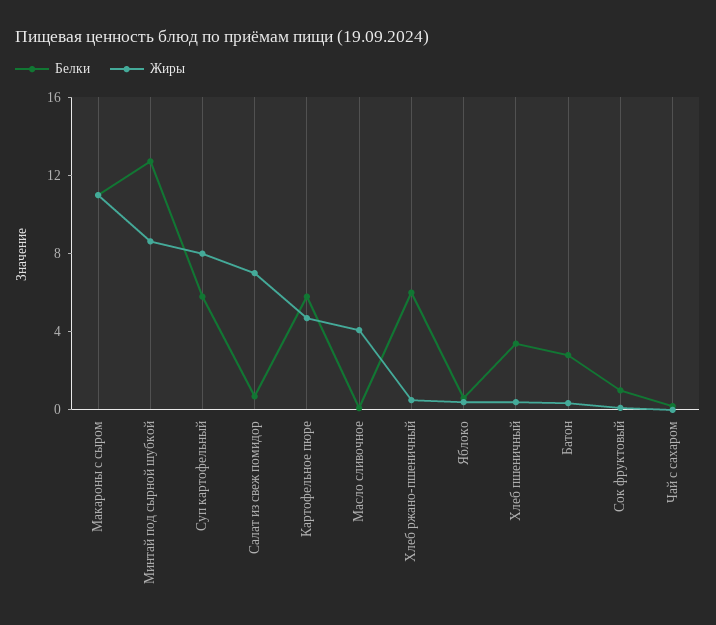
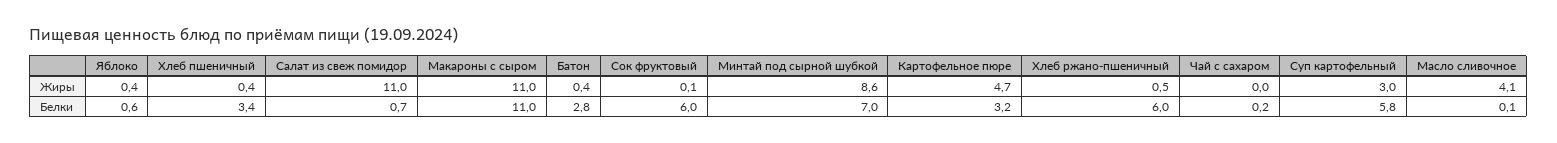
  {
    "Белки": {
      "Макароны с сыром": 11,
-     "Минтай под сырной шубкой": 13,
+     "Минтай под сырной шубкой": 7,
      "Суп картофельный": 5.8,
      "Салат из свеж помидор": 0.7,
-     "Картофельное пюре": 6,
+     "Картофельное пюре": 3.2,
      "Масло сливочное": 0.1,
      "Хлеб ржано-пшеничный": 6,
      "Яблоко": 0.6,
      "Хлеб пшеничный": 3.4,
      "Батон": 2.8,
-     "Сок фруктовый": 1,
+     "Сок фруктовый": 6,
      "Чай с сахаром": 0.2
    },
    "Жиры": {
      "Макароны с сыром": 11,
      "Минтай под сырной шубкой": 8.6,
-     "Суп картофельный": 8,
+     "Суп картофельный": 3,
-     "Салат из свеж помидор": 7,
+     "Салат из свеж помидор": 11,
      "Картофельное пюре": 4.7,
      "Масло сливочное": 4.1,
      "Хлеб ржано-пшеничный": 0.5,
      "Яблоко": 0.4,
      "Хлеб пшеничный": 0.4,
      "Батон": 0.4,
      "Сок фруктовый": 0.1,
      "Чай с сахаром": 0
    }
  }

